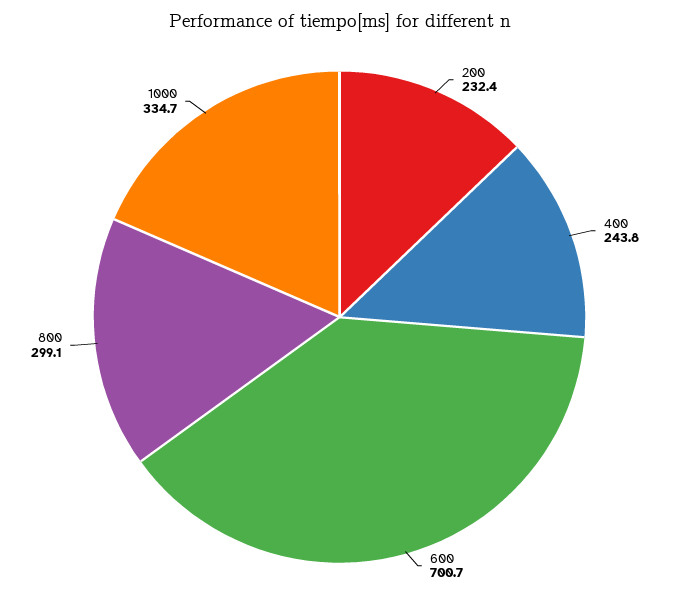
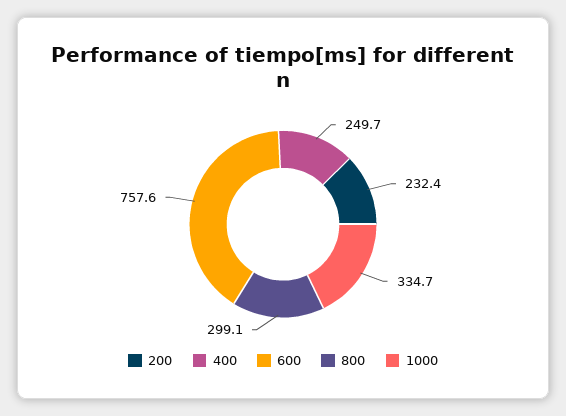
  {
    "200": 232.4,
-   "400": 243.8,
+   "400": 249.7,
-   "600": 700.7,
+   "600": 757.6,
    "800": 299.1,
    "1000": 334.7
  }

